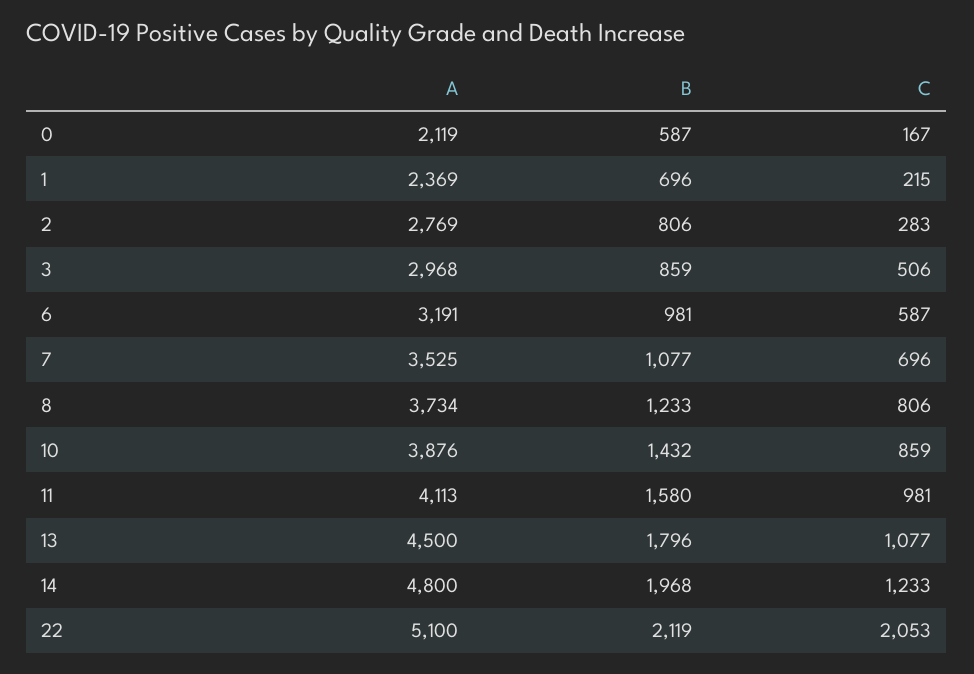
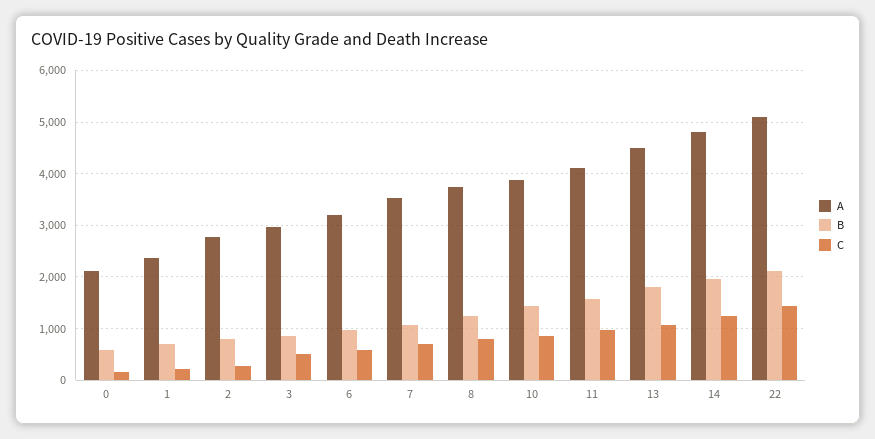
  {
    "A": {
      "0": 2119,
      "1": 2369,
      "2": 2769,
      "3": 2968,
      "6": 3191,
      "7": 3525,
      "8": 3734,
      "10": 3876,
      "11": 4113,
      "13": 4500,
      "14": 4800,
      "22": 5100
    },
    "B": {
      "0": 587,
      "1": 696,
      "2": 806,
      "3": 859,
      "6": 981,
      "7": 1077,
      "8": 1233,
      "10": 1432,
      "11": 1580,
      "13": 1796,
      "14": 1968,
      "22": 2119
    },
    "C": {
      "0": 167,
      "1": 215,
      "2": 283,
      "3": 506,
      "6": 587,
      "7": 696,
      "8": 806,
      "10": 859,
      "11": 981,
      "13": 1077,
      "14": 1233,
-     "22": 2053
+     "22": 1400
    }
  }

